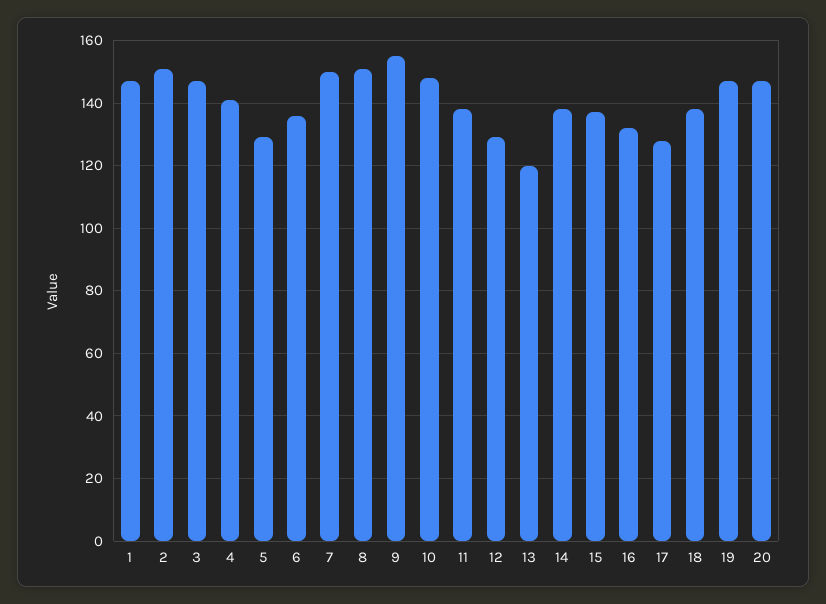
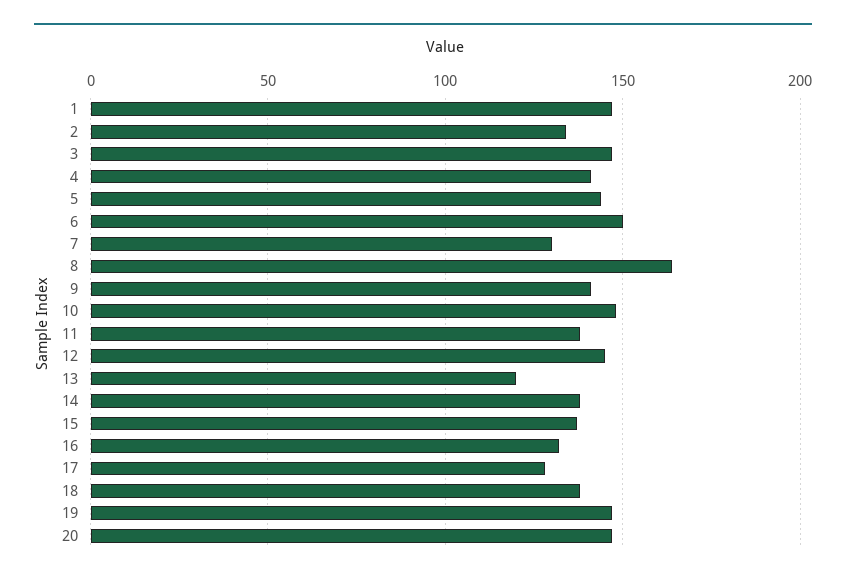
  {
    "1": 145,
-   "2": 150,
+   "2": 135,
    "3": 145,
    "4": 140,
-   "5": 130,
+   "5": 145,
-   "6": 135,
+   "6": 150,
-   "7": 150,
+   "7": 130,
-   "8": 150,
+   "8": 165,
-   "9": 155,
+   "9": 140,
    "10": 150,
    "11": 140,
-   "12": 130,
+   "12": 145,
    "13": 120,
    "14": 140,
    "15": 135,
    "16": 130,
    "17": 130,
    "18": 140,
    "19": 145,
    "20": 145
  }

